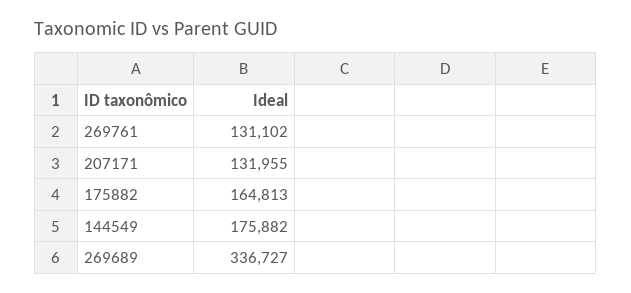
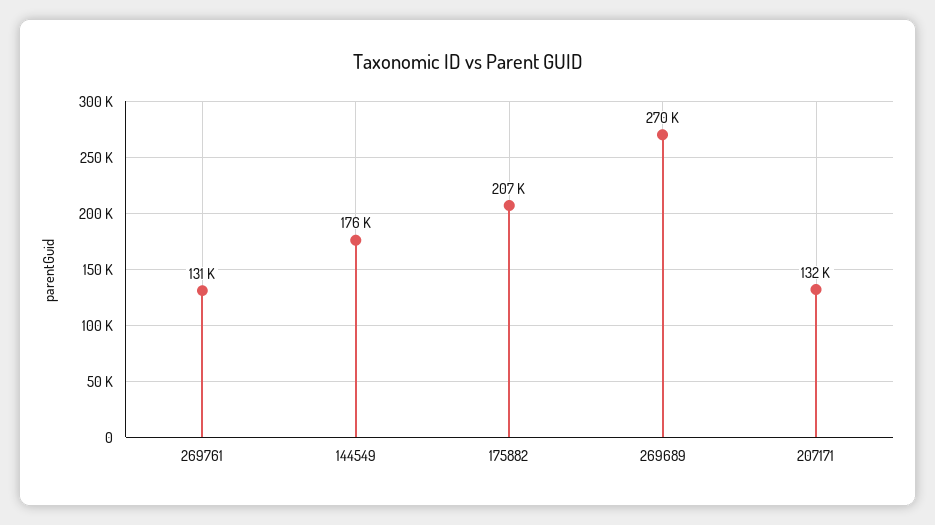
  {
    "269761": 131102,
    "207171": 131955,
-   "175882": 164813,
+   "175882": 207000,
    "144549": 175882,
-   "269689": 336727
+   "269689": 270000
  }

